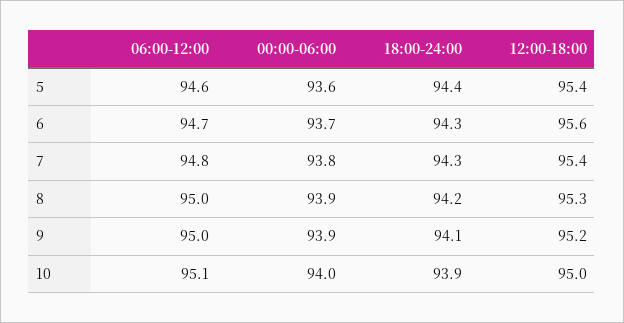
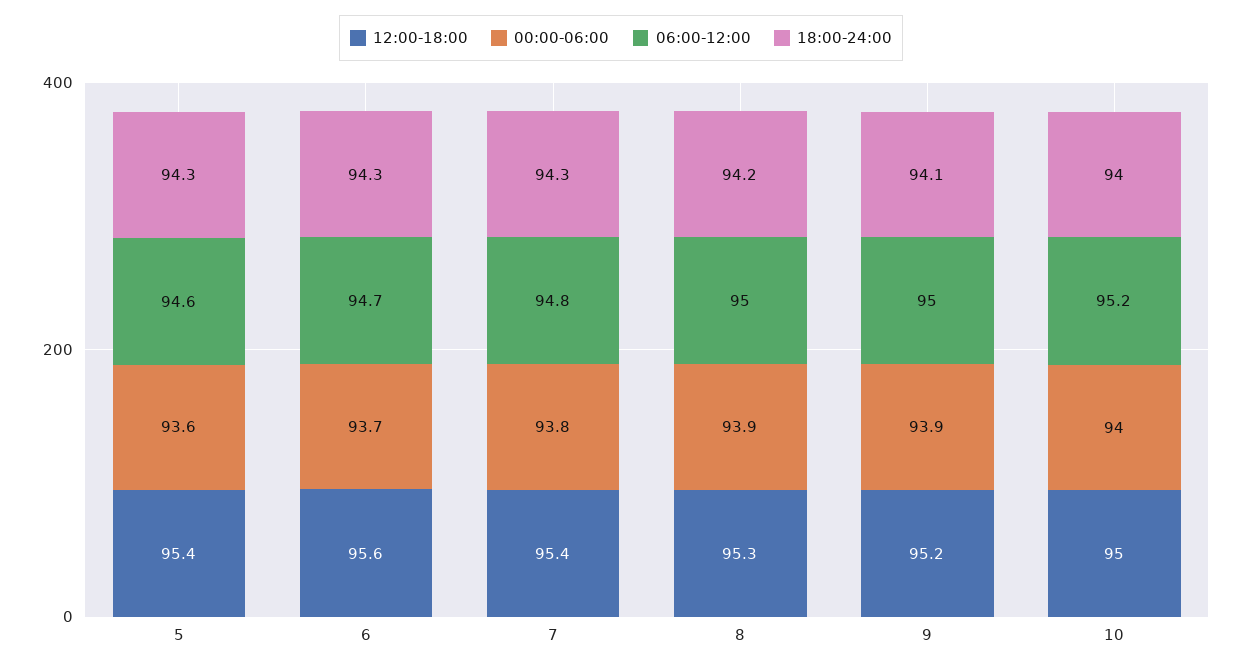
  {
    "06:00-12:00": {
      "5": 94.6,
      "6": 94.7,
      "7": 94.8,
      "8": 95,
      "9": 95,
-     "10": 95.1
+     "10": 95.2
    },
    "00:00-06:00": {
      "5": 93.6,
      "6": 93.7,
      "7": 93.8,
      "8": 93.9,
      "9": 93.9,
      "10": 94
    },
    "18:00-24:00": {
-     "5": 94.4,
+     "5": 94.3,
      "6": 94.3,
      "7": 94.3,
      "8": 94.2,
      "9": 94.1,
-     "10": 93.9
+     "10": 94
    },
    "12:00-18:00": {
      "5": 95.4,
      "6": 95.6,
      "7": 95.4,
      "8": 95.3,
      "9": 95.2,
      "10": 95
    }
  }

